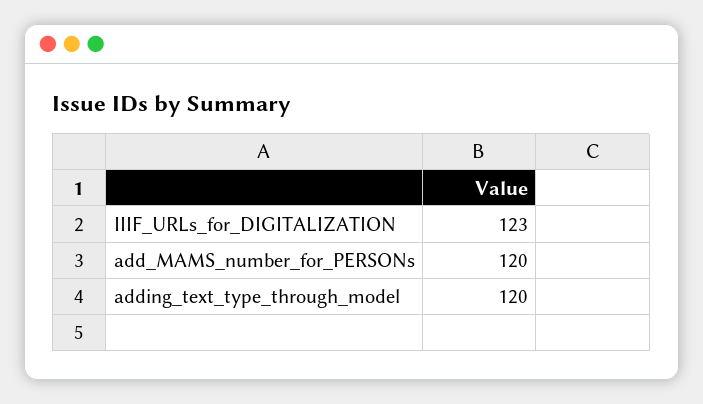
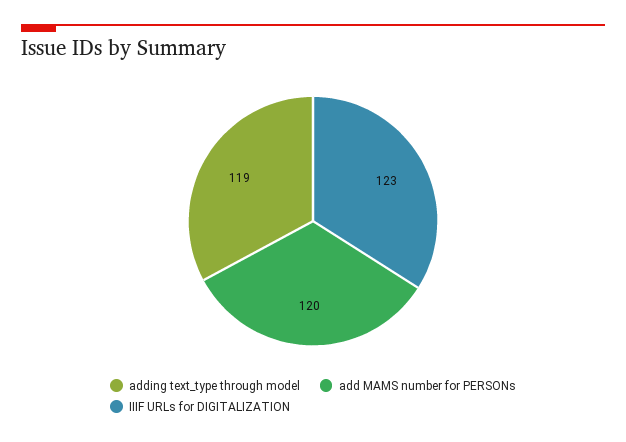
  {
    "IIIF_URLs_for_DIGITALIZATION": 123,
    "add_MAMS_number_for_PERSONs": 120,
-   "adding_text_type_through_model": 120
+   "adding_text_type_through_model": 119
  }

